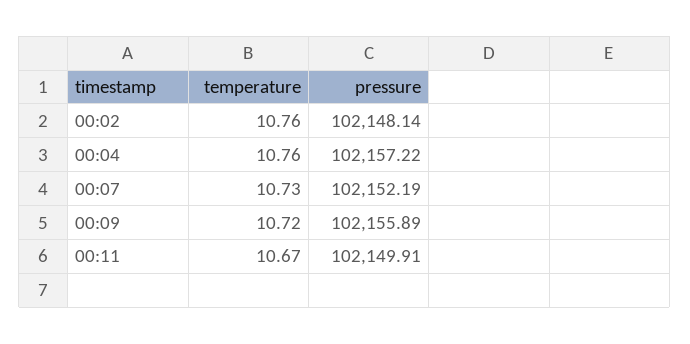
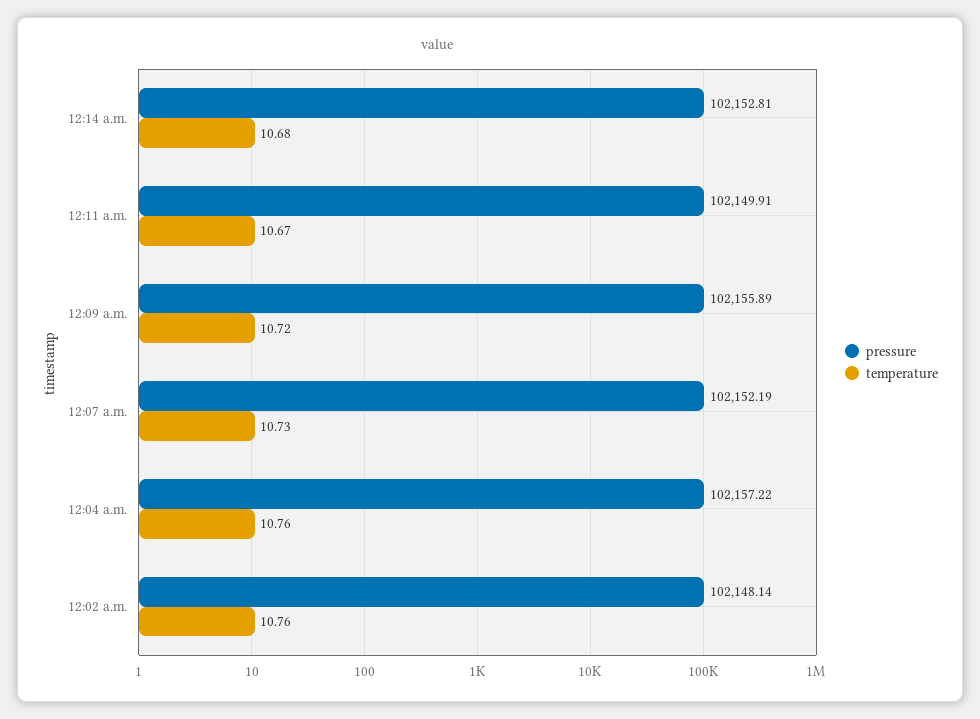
  {
    "temperature": {
      "00:02": 10.76,
      "00:04": 10.76,
      "00:07": 10.73,
      "00:09": 10.72,
-     "00:11": 10.67
+     "00:11": 10.67,
+     "12:14 a.m.": 10.68
    },
    "pressure": {
      "00:02": 102148.14,
      "00:04": 102157.22,
      "00:07": 102152.19,
      "00:09": 102155.89,
-     "00:11": 102149.91
+     "00:11": 102149.91,
+     "12:14 a.m.": 102152.81
    }
  }

